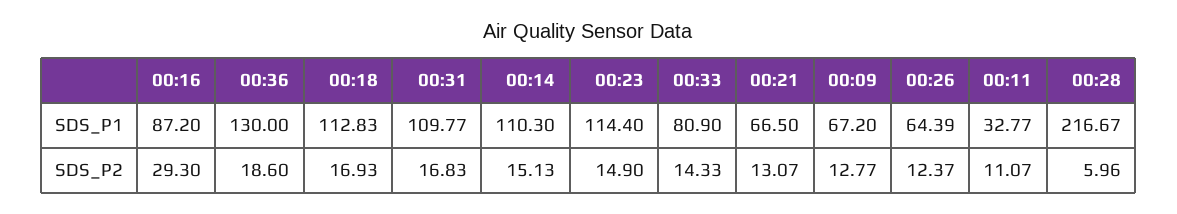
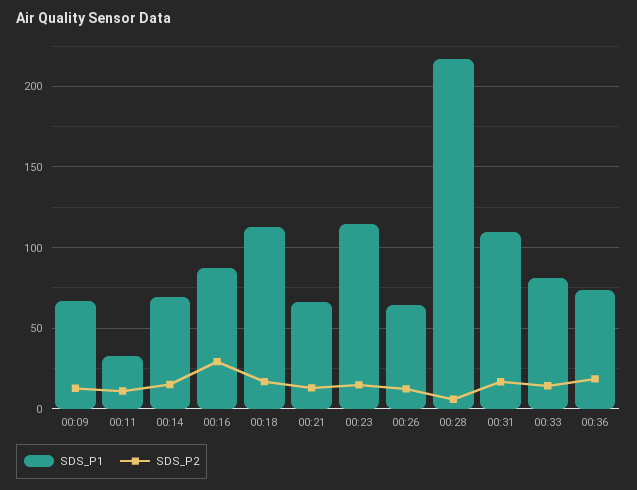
  {
    "SDS_P1": {
      "00:16": 87.2,
-     "00:36": 130,
+     "00:36": 75,
      "00:18": 112.83,
      "00:31": 109.77,
-     "00:14": 110.3,
+     "00:14": 70,
      "00:23": 114.4,
      "00:33": 80.9,
      "00:21": 66.5,
      "00:09": 67.2,
      "00:26": 64.39,
      "00:11": 32.77,
      "00:28": 216.67
    },
    "SDS_P2": {
      "00:16": 29.3,
      "00:36": 18.6,
      "00:18": 16.93,
      "00:31": 16.83,
      "00:14": 15.13,
      "00:23": 14.9,
      "00:33": 14.33,
      "00:21": 13.07,
      "00:09": 12.77,
      "00:26": 12.37,
      "00:11": 11.07,
      "00:28": 5.96
    }
  }

